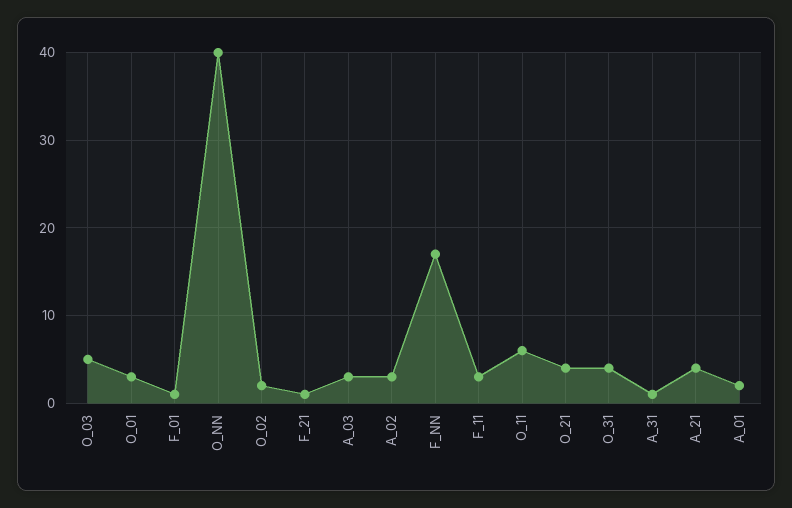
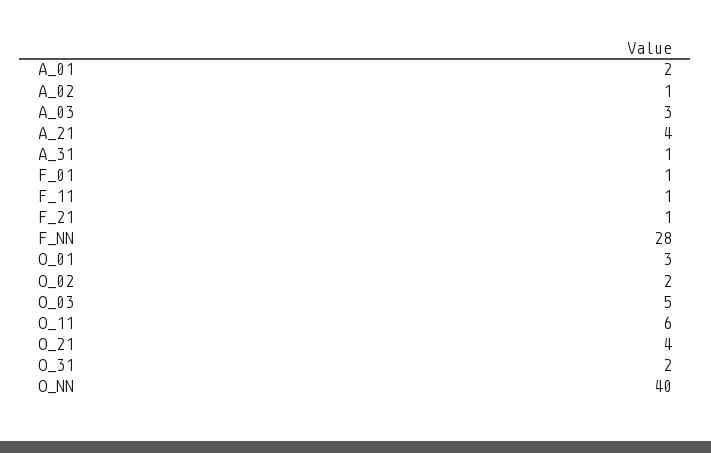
  {
    "O_03": 5,
    "O_01": 3,
    "F_01": 1,
    "O_NN": 40,
    "O_02": 2,
    "F_21": 1,
    "A_03": 3,
-   "A_02": 3,
+   "A_02": 1,
-   "F_NN": 17,
+   "F_NN": 28,
-   "F_11": 3,
+   "F_11": 1,
    "O_11": 6,
    "O_21": 4,
-   "O_31": 4,
+   "O_31": 2,
    "A_31": 1,
    "A_21": 4,
    "A_01": 2
  }

